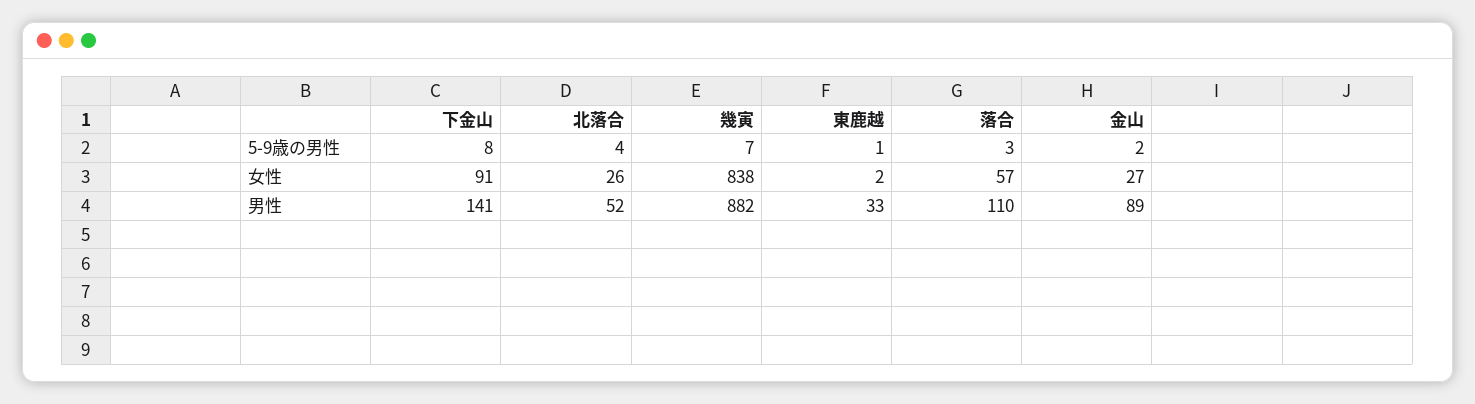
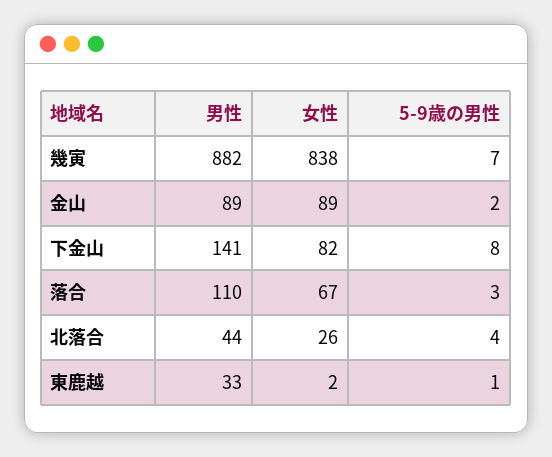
  {
    "下金山": {
      "5-9歳の男性": 8,
-     "女性": 91,
+     "女性": 82,
      "男性": 141
    },
    "北落合": {
      "5-9歳の男性": 4,
      "女性": 26,
-     "男性": 52
+     "男性": 44
    },
    "幾寅": {
      "5-9歳の男性": 7,
      "女性": 838,
      "男性": 882
    },
    "東鹿越": {
      "5-9歳の男性": 1,
      "女性": 2,
      "男性": 33
    },
    "落合": {
      "5-9歳の男性": 3,
-     "女性": 57,
+     "女性": 67,
      "男性": 110
    },
    "金山": {
      "5-9歳の男性": 2,
-     "女性": 27,
+     "女性": 89,
      "男性": 89
    }
  }

